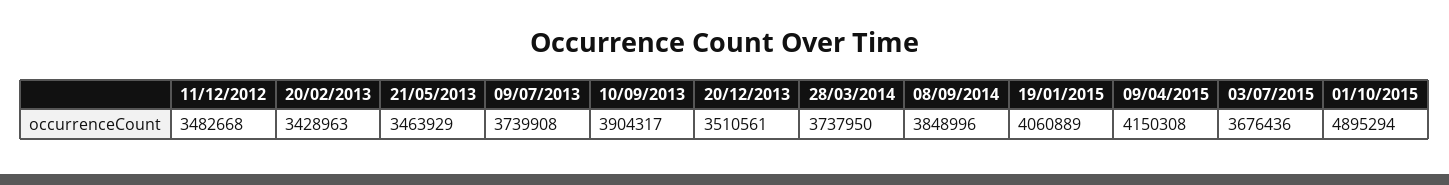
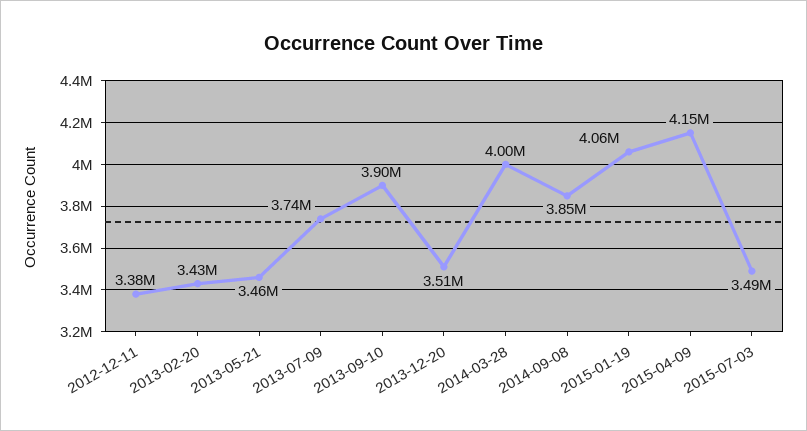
  {
-   "11/12/2012": 3482668,
+   "11/12/2012": 3380000,
    "20/02/2013": 3428963,
    "21/05/2013": 3463929,
    "09/07/2013": 3739908,
    "10/09/2013": 3904317,
    "20/12/2013": 3510561,
-   "28/03/2014": 3737950,
+   "28/03/2014": 4000000,
    "08/09/2014": 3848996,
    "19/01/2015": 4060889,
    "09/04/2015": 4150308,
-   "03/07/2015": 3676436,
+   "03/07/2015": 3490000
-   "01/10/2015": 4895294
  }

